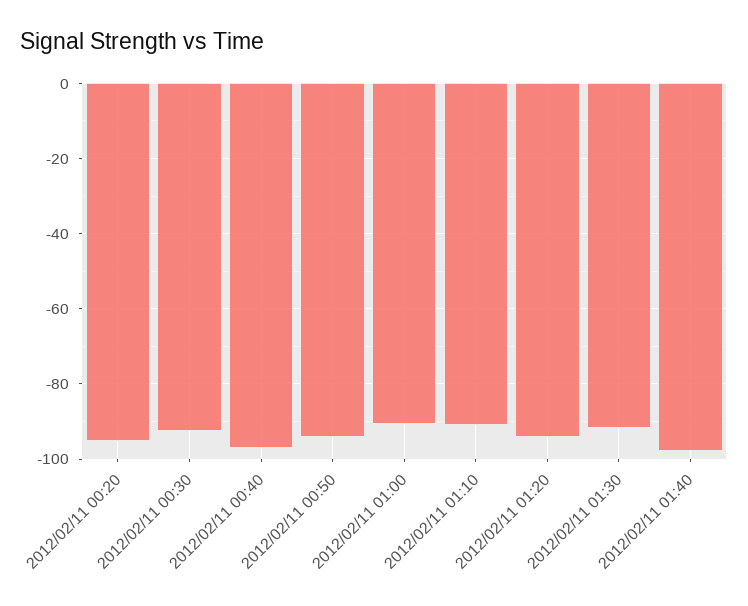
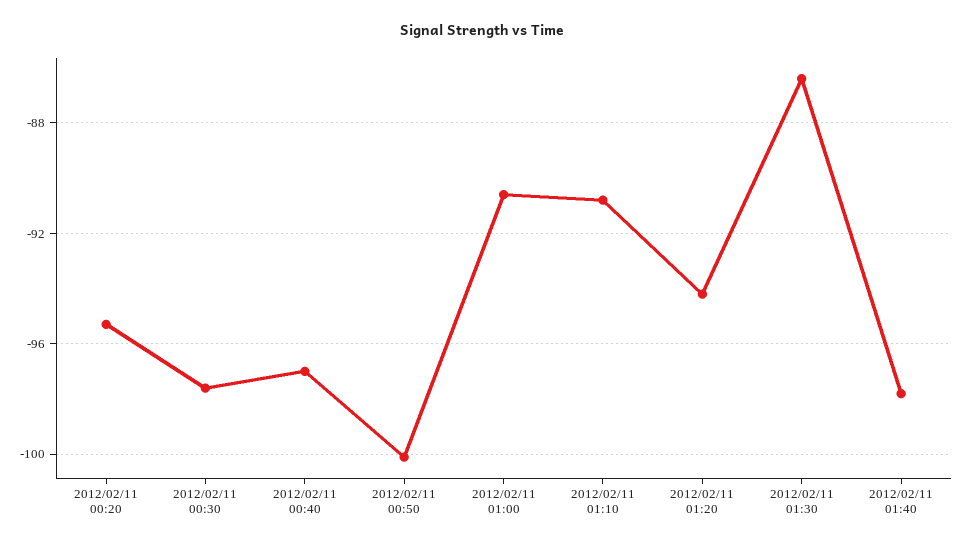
  {
    "2012/02/11 00:20": -95.5,
-   "2012/02/11 00:30": -92,
+   "2012/02/11 00:30": -97.5,
    "2012/02/11 00:40": -97,
-   "2012/02/11 00:50": -94,
+   "2012/02/11 00:50": -100,
    "2012/02/11 01:00": -90.5,
    "2012/02/11 01:10": -91,
    "2012/02/11 01:20": -94,
-   "2012/02/11 01:30": -92,
+   "2012/02/11 01:30": -86.5,
    "2012/02/11 01:40": -98
  }

